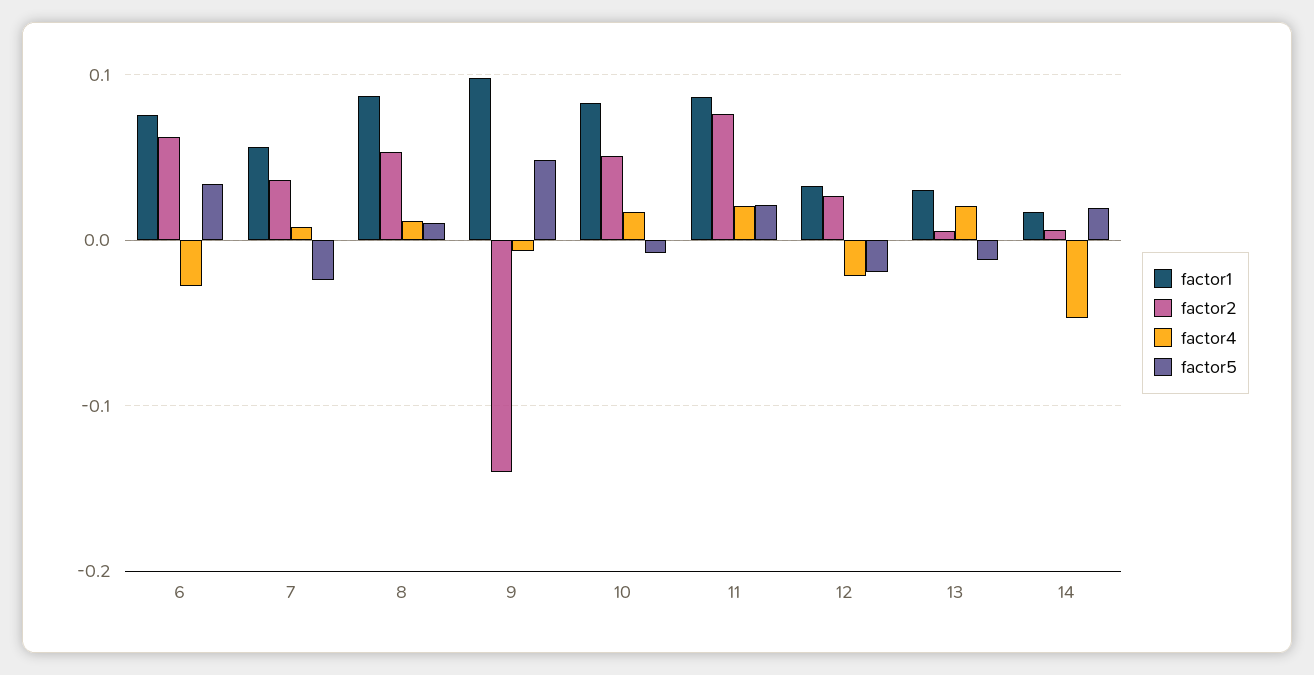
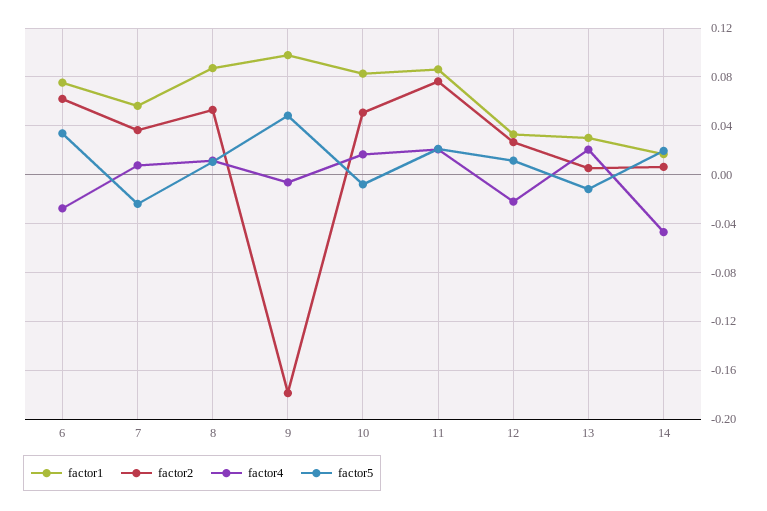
  {
    "factor1": {
      "6": 0.075,
      "7": 0.055,
      "8": 0.085,
      "9": 0.1,
      "10": 0.085,
      "11": 0.085,
      "12": 0.035,
      "13": 0.03,
      "14": 0.015
    },
    "factor2": {
      "6": 0.06,
      "7": 0.035,
      "8": 0.055,
-     "9": -0.14,
+     "9": -0.18,
      "10": 0.05,
      "11": 0.075,
      "12": 0.025,
      "13": 0.005,
      "14": 0.005
    },
    "factor4": {
      "6": -0.03,
      "7": 0.01,
      "8": 0.01,
      "9": -0.005,
      "10": 0.015,
      "11": 0.02,
      "12": -0.02,
      "13": 0.02,
      "14": -0.045
    },
    "factor5": {
      "6": 0.035,
      "7": -0.025,
      "8": 0.01,
      "9": 0.05,
      "10": -0.01,
      "11": 0.02,
-     "12": -0.02,
+     "12": 0.01,
      "13": -0.01,
      "14": 0.02
    }
  }

